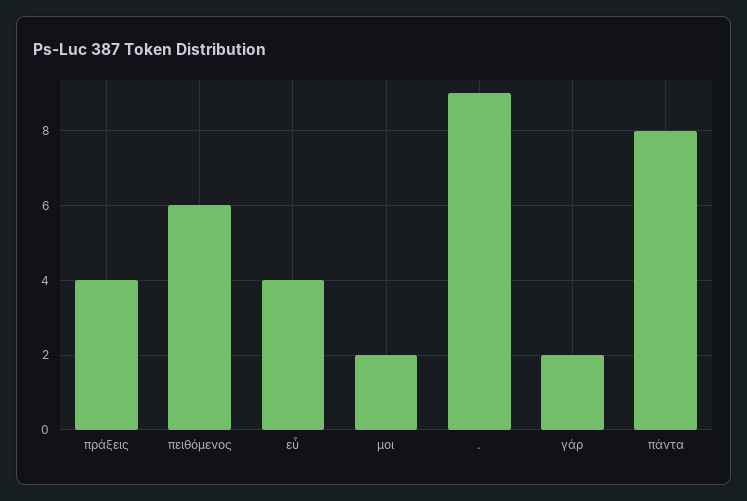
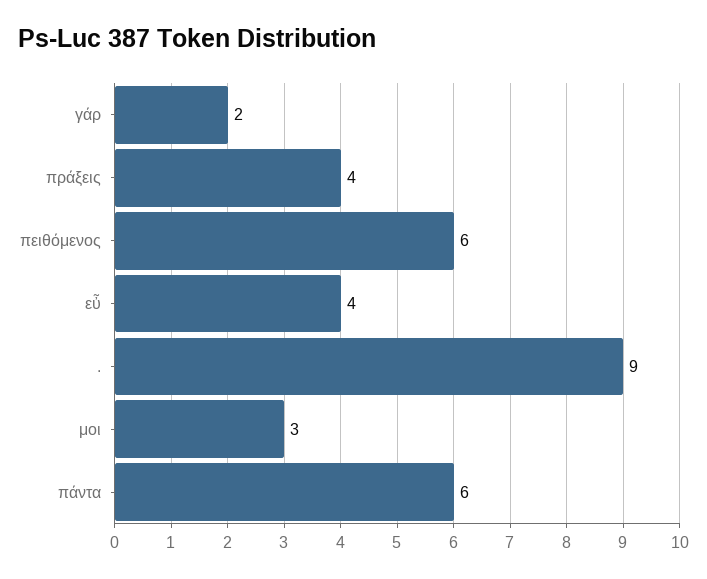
  {
    "πράξεις": 4,
    "πειθόμενος": 6,
    "εὖ": 4,
-   "μοι": 2,
+   "μοι": 3,
    ".": 9,
    "γάρ": 2,
-   "πάντα": 8
+   "πάντα": 6
  }

